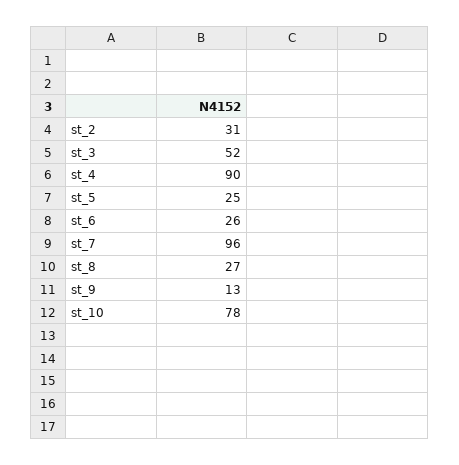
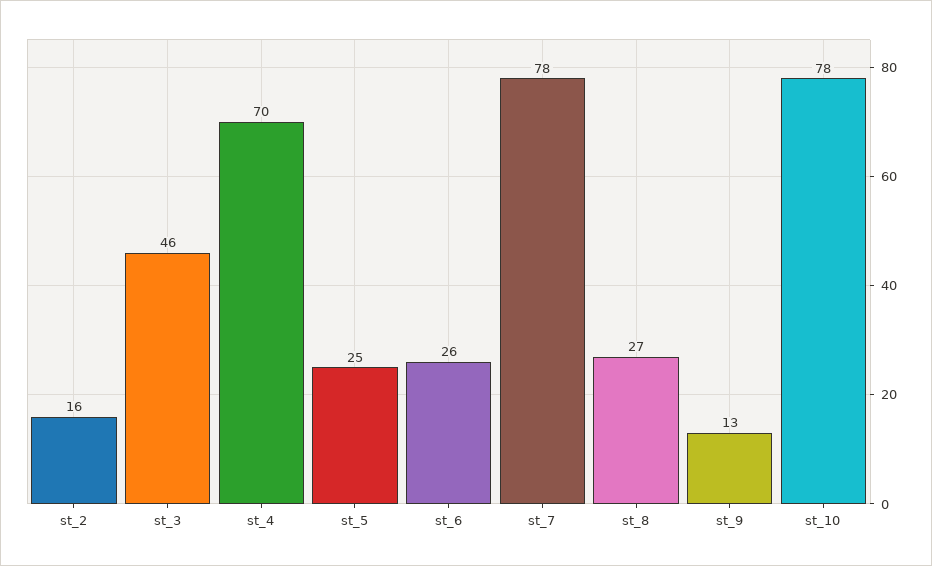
  {
-   "st_2": 31,
+   "st_2": 16,
-   "st_3": 52,
+   "st_3": 46,
-   "st_4": 90,
+   "st_4": 70,
    "st_5": 25,
    "st_6": 26,
-   "st_7": 96,
+   "st_7": 78,
    "st_8": 27,
    "st_9": 13,
    "st_10": 78
  }

